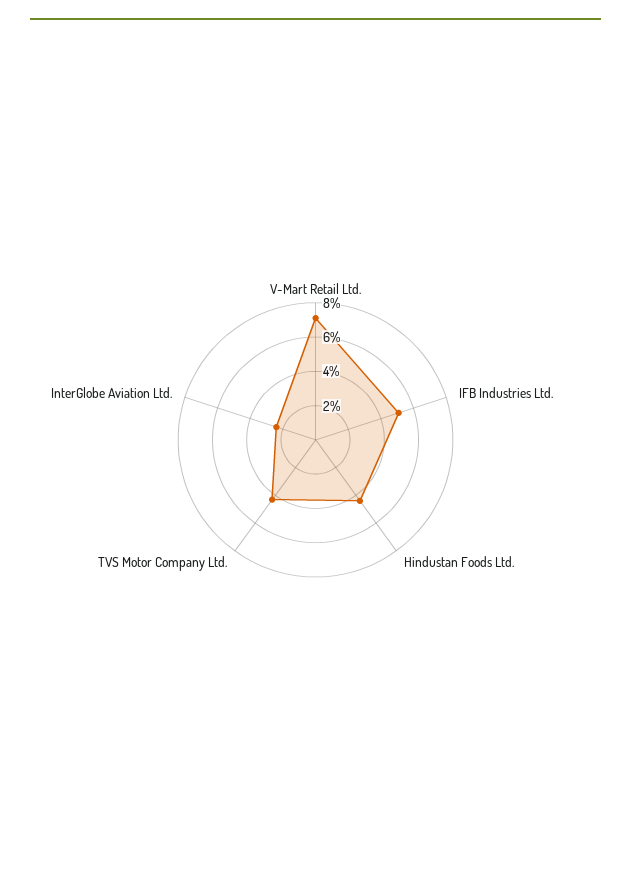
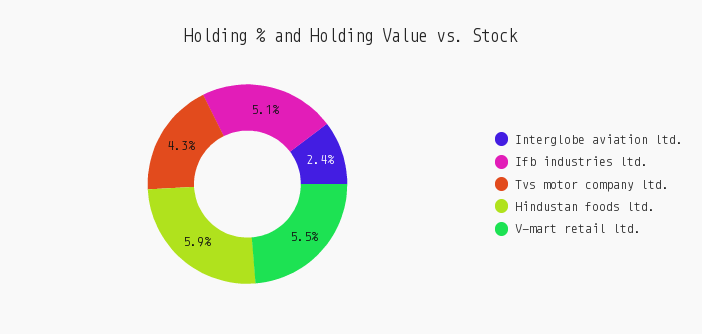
  {
-   "V-Mart Retail Ltd.": 7,
+   "V-Mart Retail Ltd.": 5.5,
    "IFB Industries Ltd.": 5.1,
-   "Hindustan Foods Ltd.": 4.5,
+   "Hindustan Foods Ltd.": 5.9,
    "TVS Motor Company Ltd.": 4.3,
    "InterGlobe Aviation Ltd.": 2.4
  }

